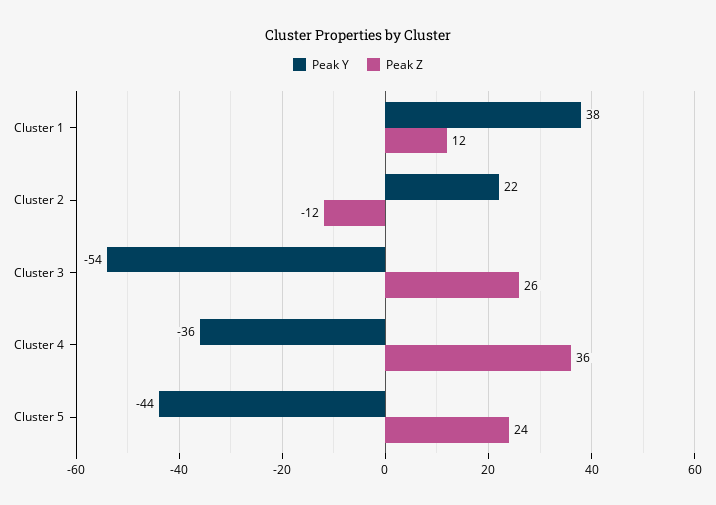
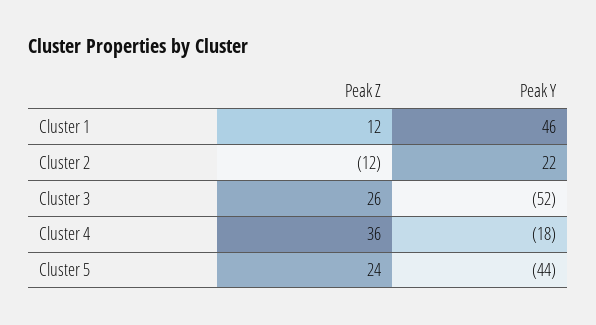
  {
    "Peak Y": {
-     "Cluster 1": 38,
+     "Cluster 1": 46,
      "Cluster 2": 22,
-     "Cluster 3": -54,
+     "Cluster 3": -52,
-     "Cluster 4": -36,
+     "Cluster 4": -18,
      "Cluster 5": -44
    },
    "Peak Z": {
      "Cluster 1": 12,
      "Cluster 2": -12,
      "Cluster 3": 26,
      "Cluster 4": 36,
      "Cluster 5": 24
    }
  }

